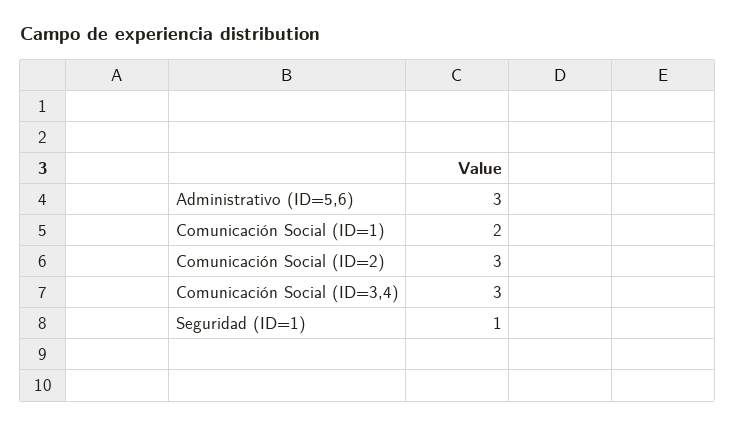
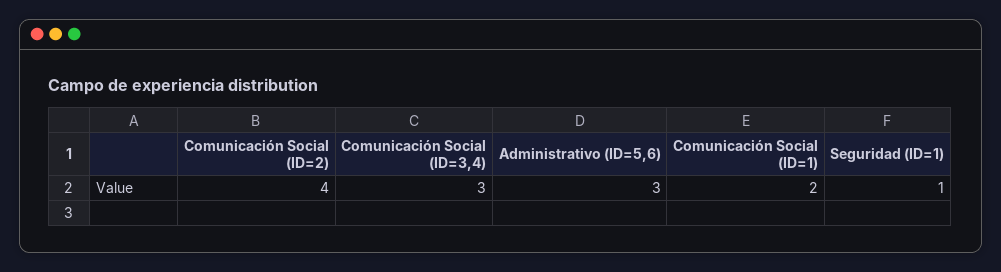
  {
    "Administrativo (ID=5,6)": 3,
    "Comunicación Social (ID=1)": 2,
-   "Comunicación Social (ID=2)": 3,
+   "Comunicación Social (ID=2)": 4,
    "Comunicación Social (ID=3,4)": 3,
    "Seguridad (ID=1)": 1
  }

